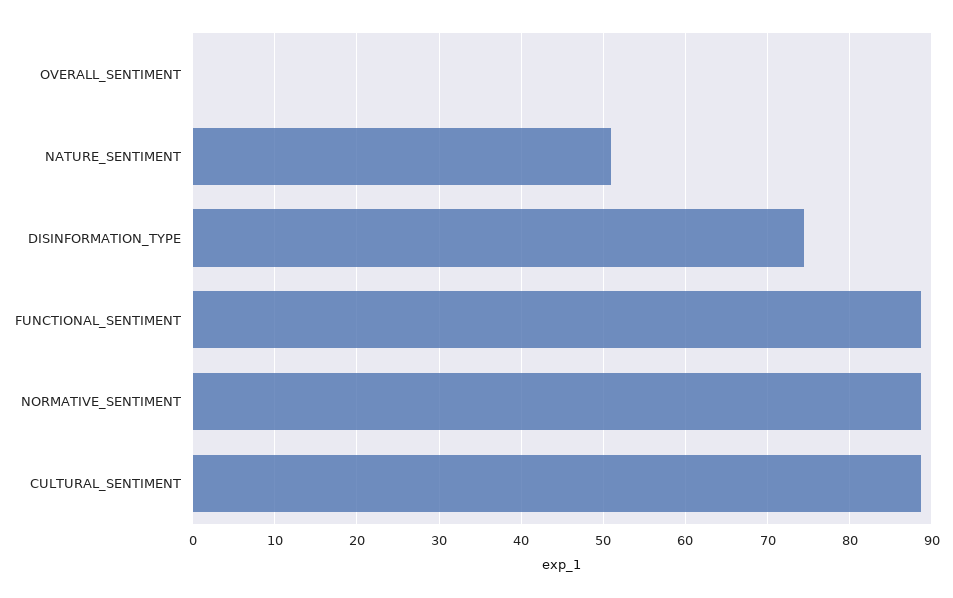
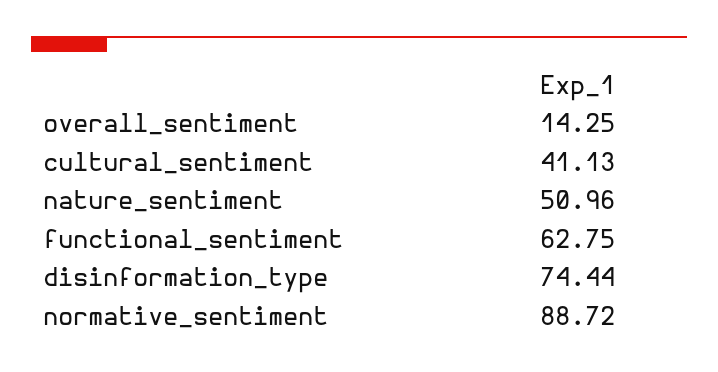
  {
-   "OVERALL_SENTIMENT": 0,
+   "OVERALL_SENTIMENT": 14.25,
    "NATURE_SENTIMENT": 50.96,
    "DISINFORMATION_TYPE": 74.44,
-   "FUNCTIONAL_SENTIMENT": 89,
+   "FUNCTIONAL_SENTIMENT": 62.75,
    "NORMATIVE_SENTIMENT": 88.72,
-   "CULTURAL_SENTIMENT": 89
+   "CULTURAL_SENTIMENT": 41.13
  }

